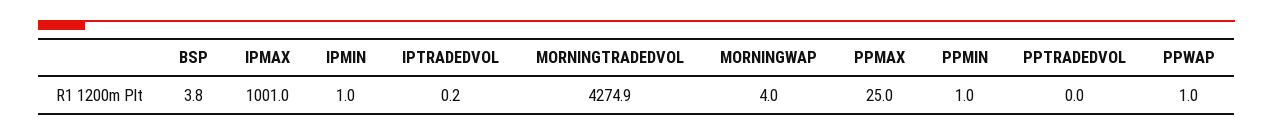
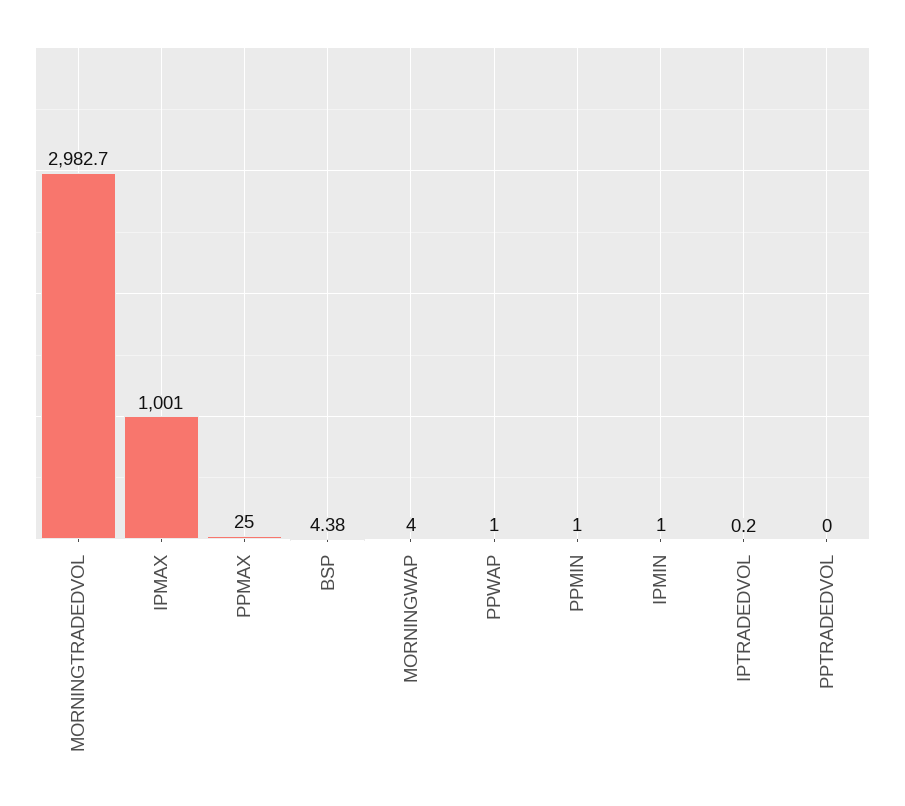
  {
-   "BSP": 3.8,
+   "BSP": 4.38,
    "IPMAX": 1001,
    "IPMIN": 1,
    "IPTRADEDVOL": 0.2,
-   "MORNINGTRADEDVOL": 4274.9,
+   "MORNINGTRADEDVOL": 2982.7,
    "MORNINGWAP": 4,
    "PPMAX": 25,
    "PPMIN": 1,
    "PPTRADEDVOL": 0,
    "PPWAP": 1
  }

